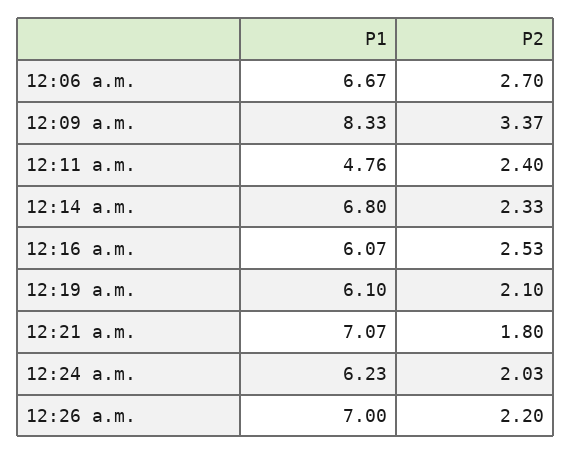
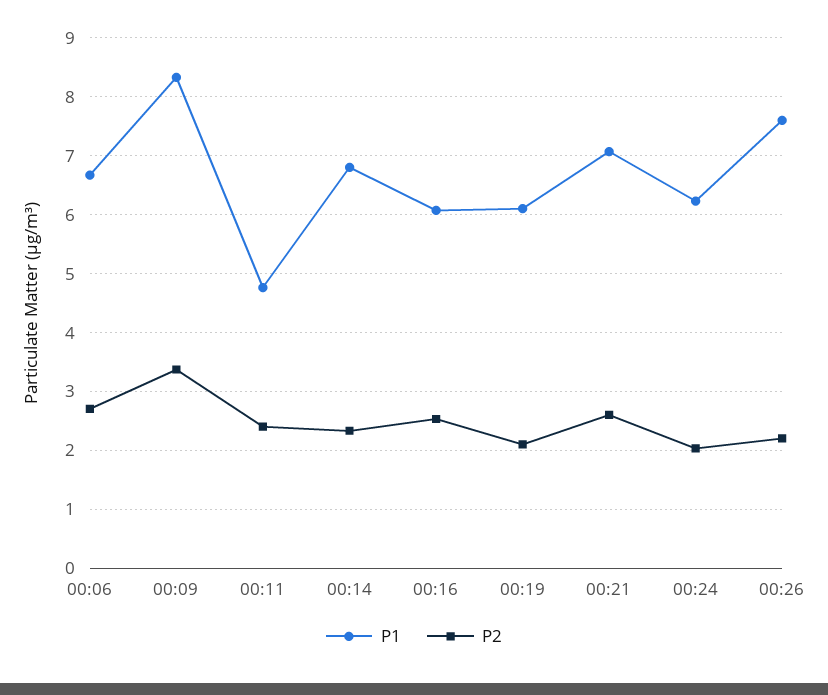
  {
    "P1": {
      "12:06 a.m.": 6.67,
      "12:09 a.m.": 8.33,
      "12:11 a.m.": 4.76,
      "12:14 a.m.": 6.8,
      "12:16 a.m.": 6.07,
      "12:19 a.m.": 6.1,
      "12:21 a.m.": 7.07,
      "12:24 a.m.": 6.23,
-     "12:26 a.m.": 7
+     "12:26 a.m.": 7.6
    },
    "P2": {
      "12:06 a.m.": 2.7,
      "12:09 a.m.": 3.37,
      "12:11 a.m.": 2.4,
      "12:14 a.m.": 2.33,
      "12:16 a.m.": 2.53,
      "12:19 a.m.": 2.1,
-     "12:21 a.m.": 1.8,
+     "12:21 a.m.": 2.6,
      "12:24 a.m.": 2.03,
      "12:26 a.m.": 2.2
    }
  }

